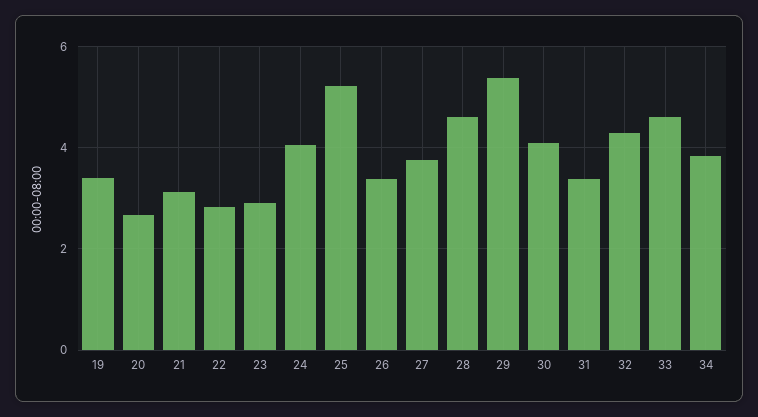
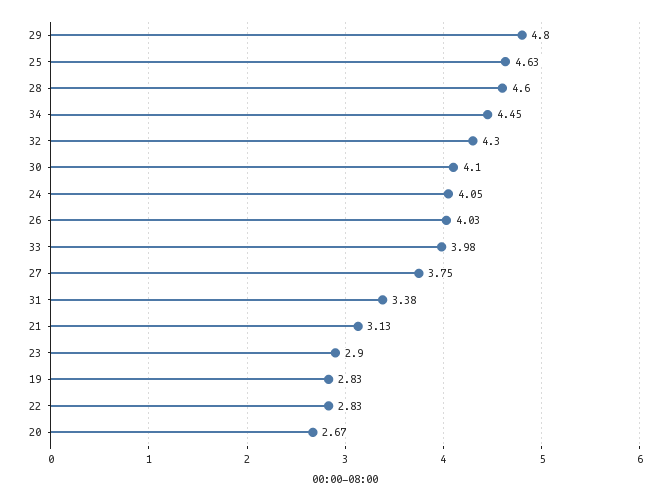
  {
-   "19": 3.4,
+   "19": 2.83,
    "20": 2.67,
    "21": 3.13,
    "22": 2.83,
    "23": 2.9,
    "24": 4.05,
-   "25": 5.2,
+   "25": 4.63,
-   "26": 3.4,
+   "26": 4.03,
    "27": 3.75,
    "28": 4.6,
-   "29": 5.4,
+   "29": 4.8,
    "30": 4.1,
    "31": 3.38,
    "32": 4.3,
-   "33": 4.6,
+   "33": 3.98,
-   "34": 3.8
+   "34": 4.45
  }

